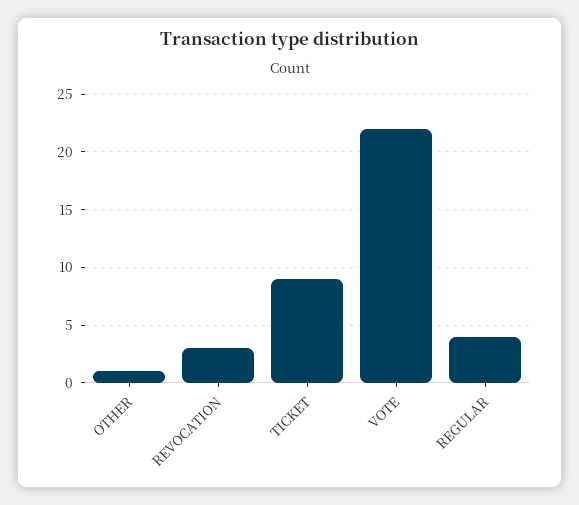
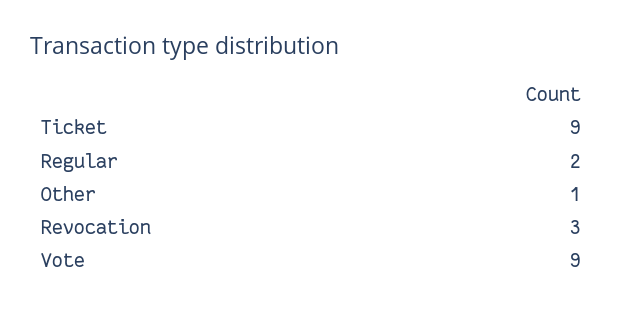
  {
    "OTHER": 1,
    "REVOCATION": 3,
    "TICKET": 9,
-   "VOTE": 22,
+   "VOTE": 9,
-   "REGULAR": 4
+   "REGULAR": 2
  }

